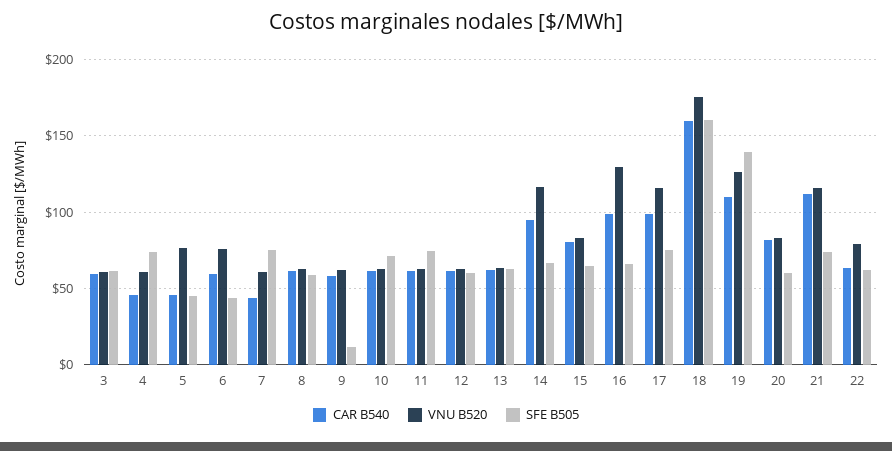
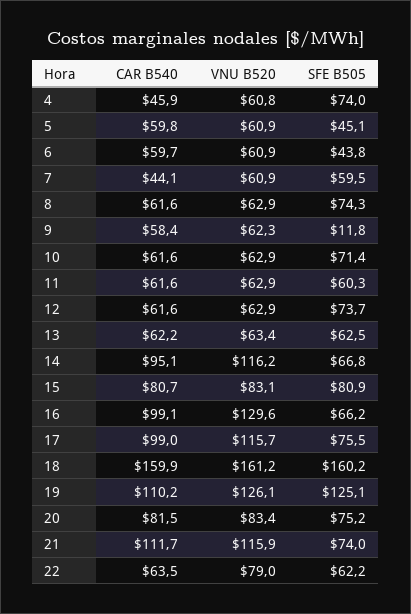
  {
    "CAR B540": {
-     "3": 60,
      "4": 45.9,
-     "5": 45,
+     "5": 59.8,
      "6": 59.7,
      "7": 44.1,
      "8": 61.6,
      "9": 58.4,
      "10": 61.6,
      "11": 61.6,
      "12": 61.6,
      "13": 62.2,
      "14": 95.1,
      "15": 80.7,
      "16": 99.1,
      "17": 99,
      "18": 159.9,
      "19": 110.2,
      "20": 81.5,
      "21": 111.7,
      "22": 63.5
    },
    "VNU B520": {
-     "3": 60,
      "4": 60.8,
-     "5": 75,
+     "5": 60.9,
-     "6": 75,
+     "6": 60.9,
      "7": 60.9,
      "8": 62.9,
      "9": 62.3,
      "10": 62.9,
      "11": 62.9,
      "12": 62.9,
      "13": 63.4,
      "14": 116.2,
      "15": 83.1,
      "16": 129.6,
      "17": 115.7,
-     "18": 175,
+     "18": 161.2,
      "19": 126.1,
      "20": 83.4,
      "21": 115.9,
      "22": 79
    },
    "SFE B505": {
-     "3": 60,
      "4": 74,
      "5": 45.1,
      "6": 43.8,
-     "7": 75,
+     "7": 59.5,
-     "8": 60,
+     "8": 74.3,
      "9": 11.8,
      "10": 71.4,
-     "11": 75,
+     "11": 60.3,
-     "12": 60,
+     "12": 73.7,
      "13": 62.5,
      "14": 66.8,
-     "15": 65,
+     "15": 80.9,
      "16": 66.2,
      "17": 75.5,
      "18": 160.2,
-     "19": 140,
+     "19": 125.1,
-     "20": 60,
+     "20": 75.2,
      "21": 74,
      "22": 62.2
    }
  }

